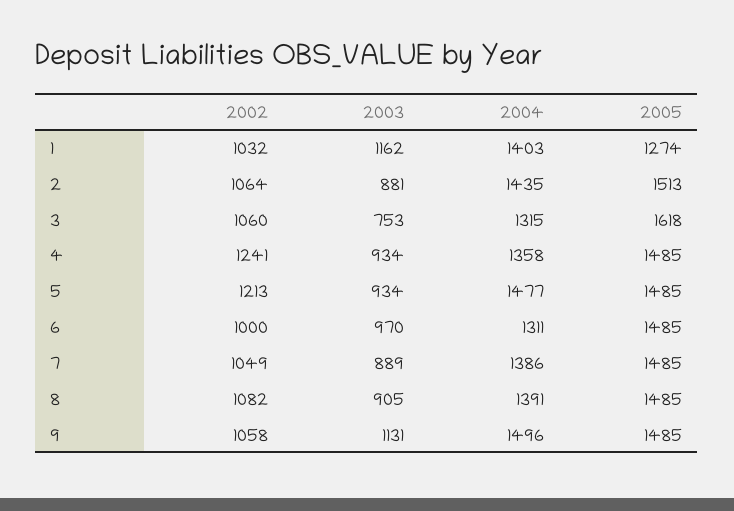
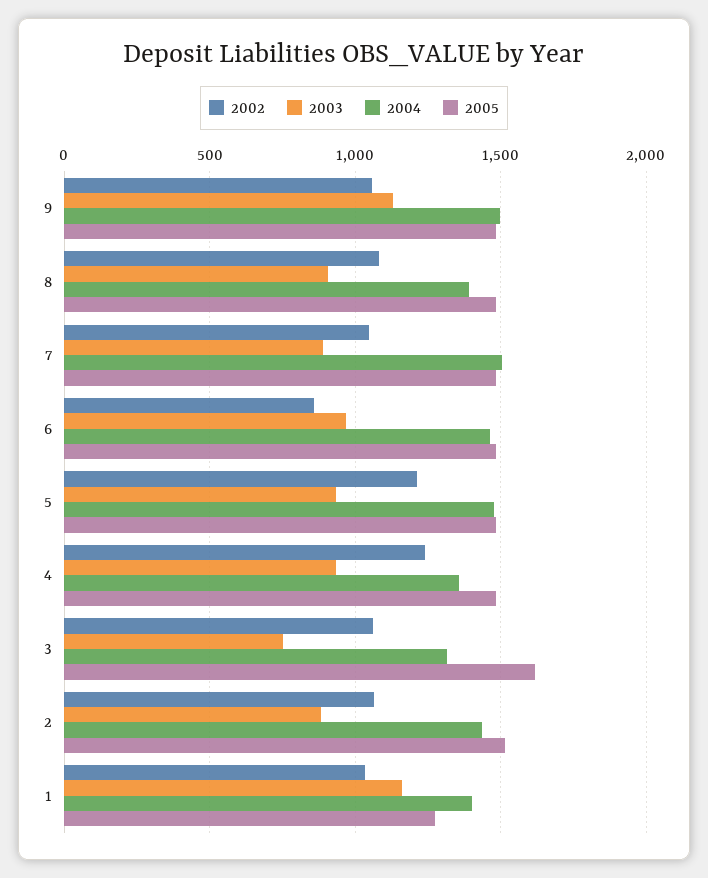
  {
    "2002": {
      "1": 1032,
      "2": 1064,
      "3": 1060,
      "4": 1241,
      "5": 1213,
-     "6": 1000,
+     "6": 850,
      "7": 1049,
      "8": 1082,
      "9": 1058
    },
    "2003": {
      "1": 1162,
      "2": 881,
      "3": 753,
      "4": 934,
      "5": 934,
      "6": 970,
      "7": 889,
      "8": 905,
      "9": 1131
    },
    "2004": {
      "1": 1403,
      "2": 1435,
      "3": 1315,
      "4": 1358,
      "5": 1477,
-     "6": 1311,
+     "6": 1450,
-     "7": 1386,
+     "7": 1500,
      "8": 1391,
      "9": 1496
    },
    "2005": {
      "1": 1274,
      "2": 1513,
      "3": 1618,
      "4": 1485,
      "5": 1485,
      "6": 1485,
      "7": 1485,
      "8": 1485,
      "9": 1485
    }
  }

